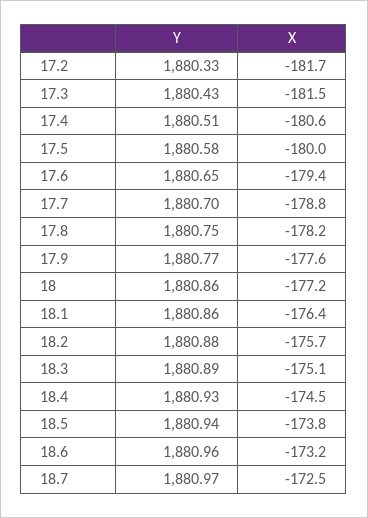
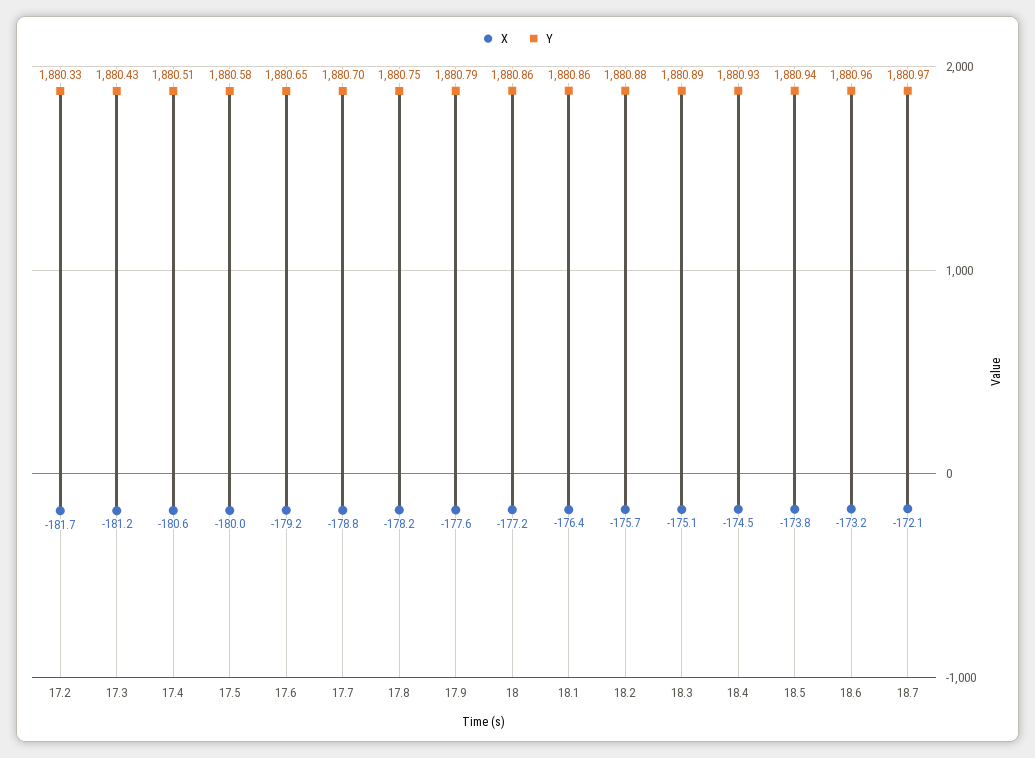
  {
    "Y": {
      "17.2": 1880.33,
      "17.3": 1880.43,
      "17.4": 1880.51,
      "17.5": 1880.58,
      "17.6": 1880.65,
      "17.7": 1880.7,
      "17.8": 1880.75,
-     "17.9": 1880.77,
+     "17.9": 1880.79,
      "18": 1880.86,
      "18.1": 1880.86,
      "18.2": 1880.88,
      "18.3": 1880.89,
      "18.4": 1880.93,
      "18.5": 1880.94,
      "18.6": 1880.96,
      "18.7": 1880.97
    },
    "X": {
      "17.2": -181.7,
-     "17.3": -181.5,
+     "17.3": -181.2,
      "17.4": -180.6,
      "17.5": -180,
-     "17.6": -179.4,
+     "17.6": -179.2,
      "17.7": -178.8,
      "17.8": -178.2,
      "17.9": -177.6,
      "18": -177.2,
      "18.1": -176.4,
      "18.2": -175.7,
      "18.3": -175.1,
      "18.4": -174.5,
      "18.5": -173.8,
      "18.6": -173.2,
-     "18.7": -172.5
+     "18.7": -172.1
    }
  }

